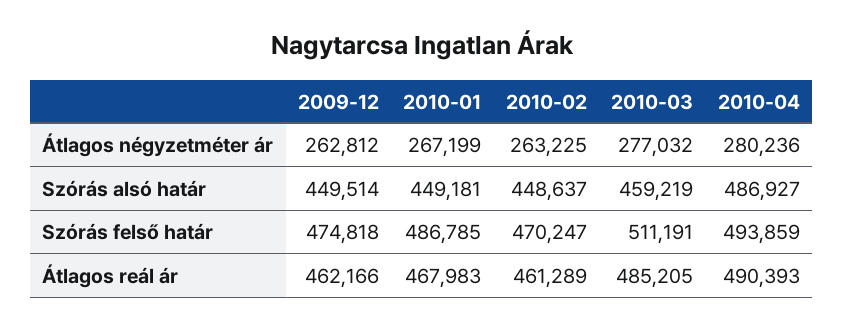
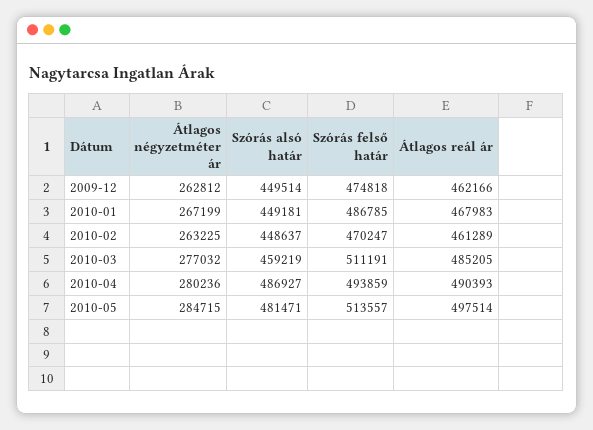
  {
    "2009-12": {
      "Átlagos négyzetméter ár": 262812,
      "Szórás alsó határ": 449514,
      "Szórás felső határ": 474818,
      "Átlagos reál ár": 462166
    },
    "2010-01": {
      "Átlagos négyzetméter ár": 267199,
      "Szórás alsó határ": 449181,
      "Szórás felső határ": 486785,
      "Átlagos reál ár": 467983
    },
    "2010-02": {
      "Átlagos négyzetméter ár": 263225,
      "Szórás alsó határ": 448637,
      "Szórás felső határ": 470247,
      "Átlagos reál ár": 461289
    },
    "2010-03": {
      "Átlagos négyzetméter ár": 277032,
      "Szórás alsó határ": 459219,
      "Szórás felső határ": 511191,
      "Átlagos reál ár": 485205
    },
    "2010-04": {
      "Átlagos négyzetméter ár": 280236,
      "Szórás alsó határ": 486927,
      "Szórás felső határ": 493859,
      "Átlagos reál ár": 490393
-   }
+   },
+   "2010-05": {
+     "Átlagos négyzetméter ár": 284715,
+     "Szórás alsó határ": 481471,
+     "Szórás felső határ": 513557,
+     "Átlagos reál ár": 497514
+   }
  }

